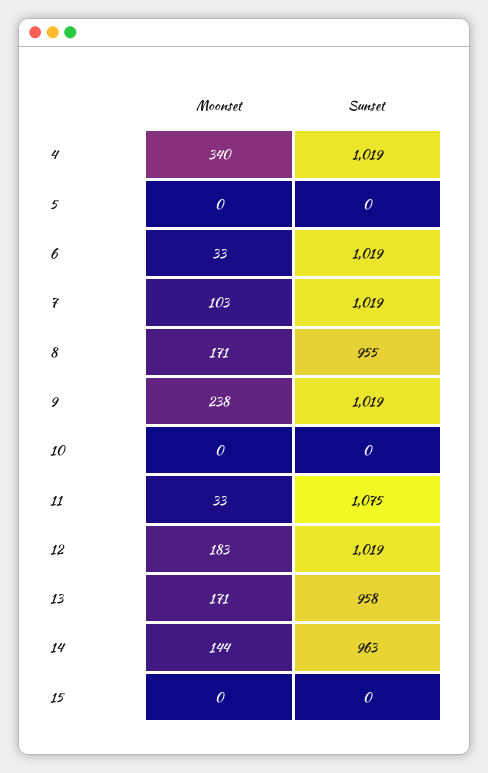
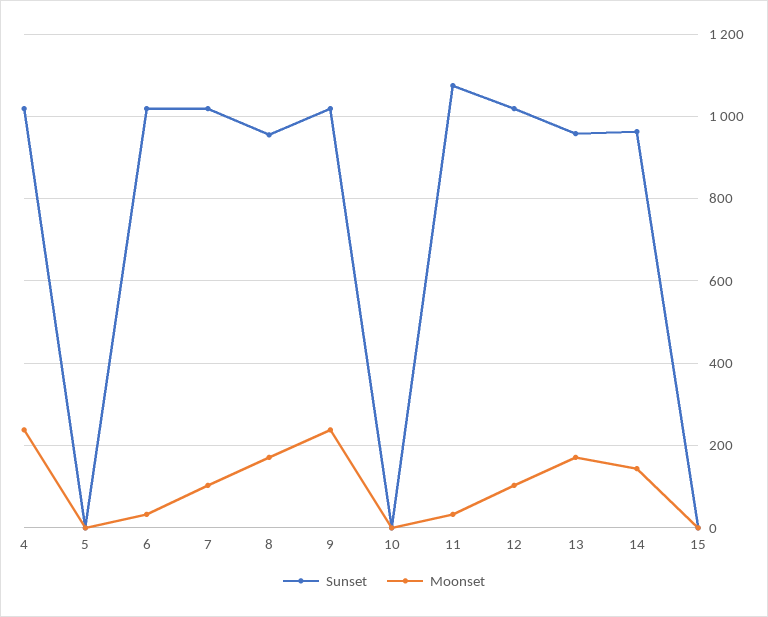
  {
    "Moonset": {
-     "4": 340,
+     "4": 240,
      "5": 0,
      "6": 33,
      "7": 103,
      "8": 171,
      "9": 238,
      "10": 0,
      "11": 33,
-     "12": 183,
+     "12": 100,
      "13": 171,
      "14": 144,
      "15": 0
    },
    "Sunset": {
      "4": 1019,
      "5": 0,
      "6": 1019,
      "7": 1019,
      "8": 955,
      "9": 1019,
      "10": 0,
      "11": 1075,
      "12": 1019,
      "13": 958,
      "14": 963,
      "15": 0
    }
  }

